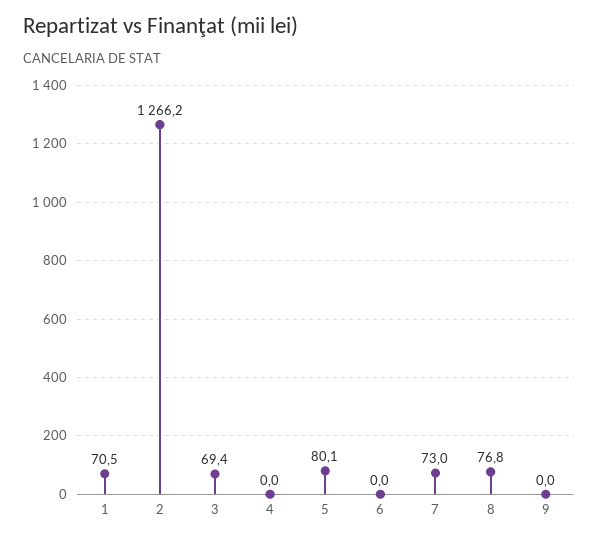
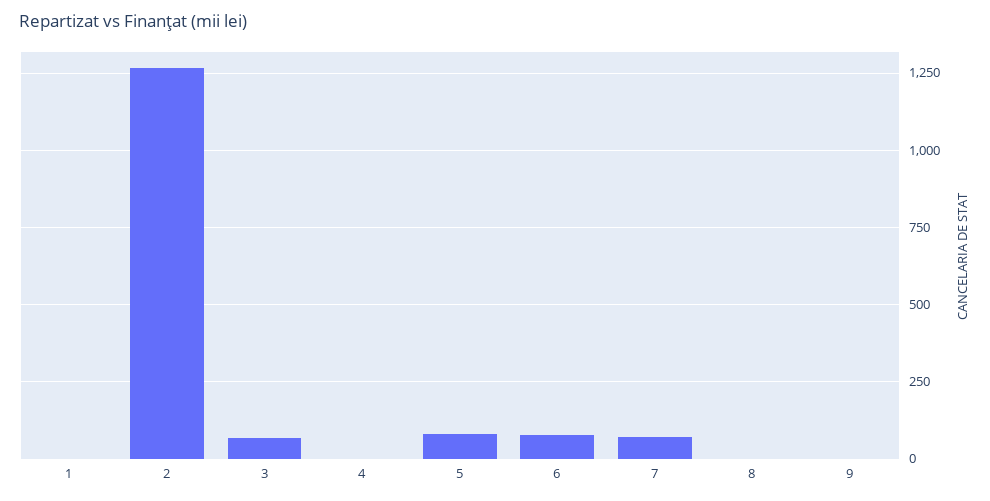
  {
-   "1": 70.5,
+   "1": 0,
    "2": 1266.2,
    "3": 69.4,
    "4": 0,
    "5": 80.1,
-   "6": 0,
+   "6": 75,
    "7": 73,
-   "8": 76.8,
+   "8": 0,
    "9": 0
  }

